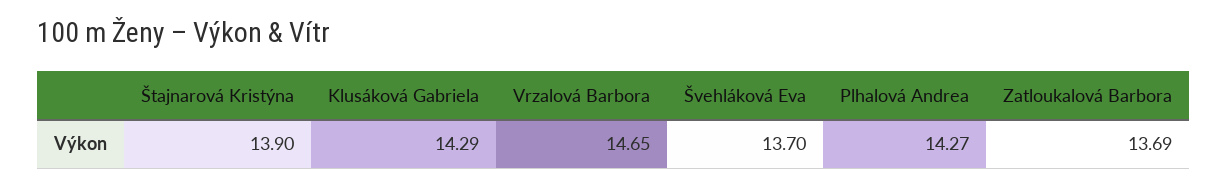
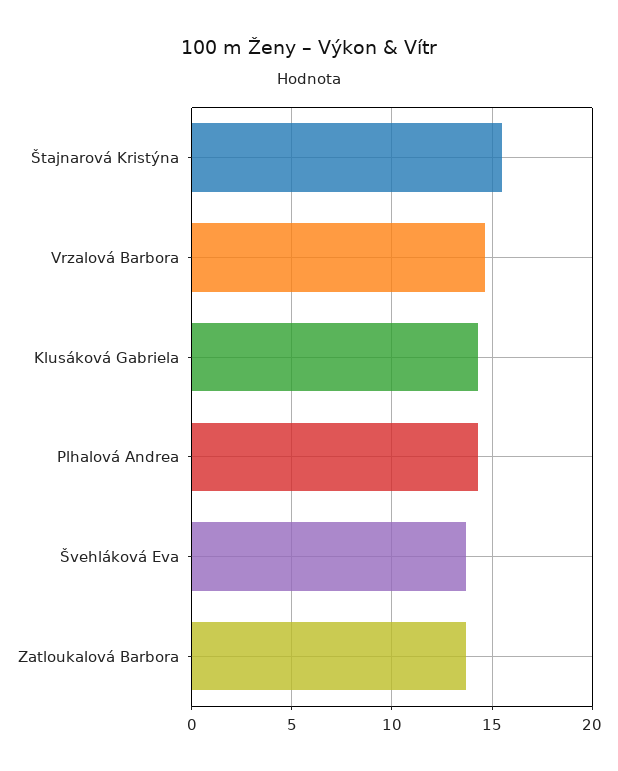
  {
-   "Štajnarová Kristýna": 13.9,
+   "Štajnarová Kristýna": 15.5,
    "Klusáková Gabriela": 14.29,
    "Vrzalová Barbora": 14.65,
    "Švehláková Eva": 13.7,
    "Plhalová Andrea": 14.27,
    "Zatloukalová Barbora": 13.69
  }

